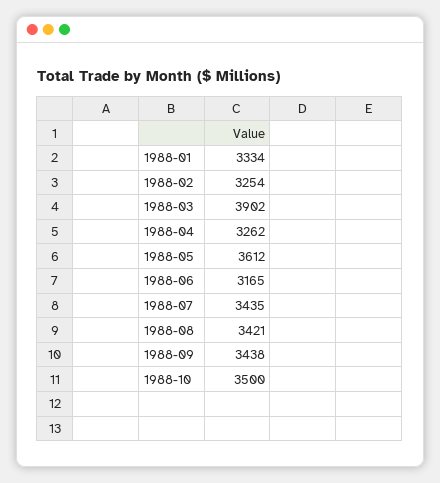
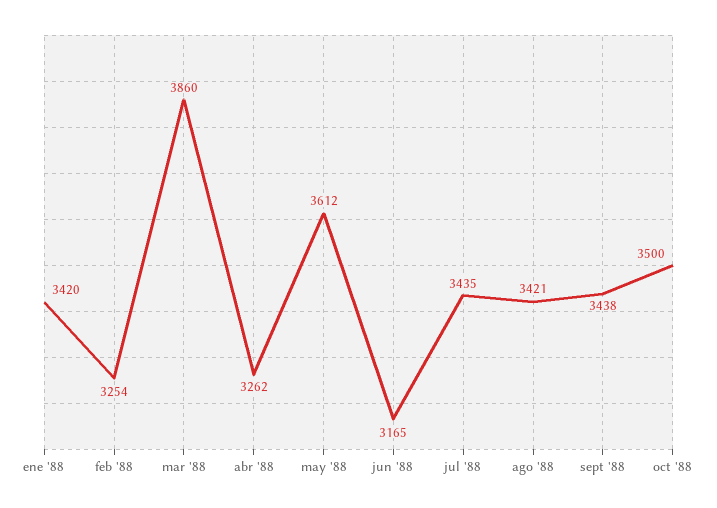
  {
-   "1988-01": 3334,
+   "1988-01": 3420,
    "1988-02": 3254,
-   "1988-03": 3902,
+   "1988-03": 3860,
    "1988-04": 3262,
    "1988-05": 3612,
    "1988-06": 3165,
    "1988-07": 3435,
    "1988-08": 3421,
    "1988-09": 3438,
    "1988-10": 3500
  }

